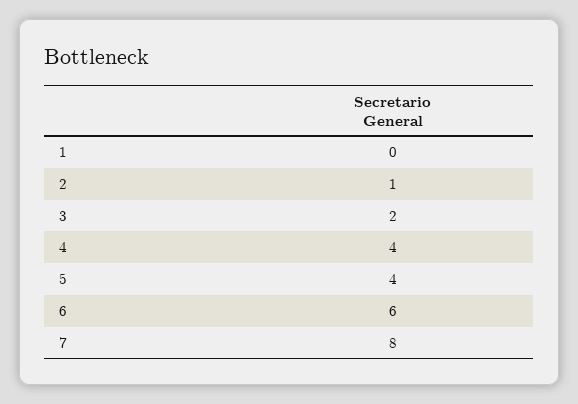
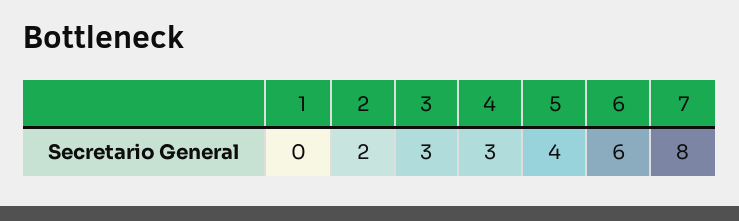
  {
    "1": 0,
-   "2": 1,
+   "2": 2,
-   "3": 2,
+   "3": 3,
-   "4": 4,
+   "4": 3,
    "5": 4,
    "6": 6,
    "7": 8
  }

